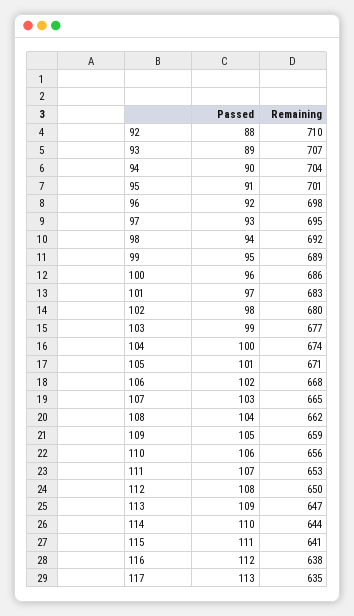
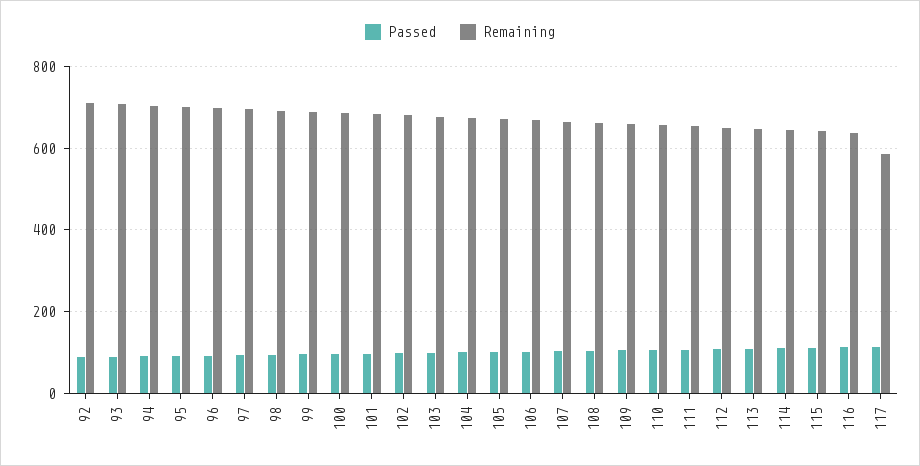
  {
    "Passed": {
      "92": 88,
      "93": 89,
      "94": 90,
      "95": 91,
      "96": 92,
      "97": 93,
      "98": 94,
      "99": 95,
      "100": 96,
      "101": 97,
      "102": 98,
      "103": 99,
      "104": 100,
      "105": 101,
      "106": 102,
      "107": 103,
      "108": 104,
      "109": 105,
      "110": 106,
      "111": 107,
      "112": 108,
      "113": 109,
      "114": 110,
      "115": 111,
      "116": 112,
      "117": 113
    },
    "Remaining": {
      "92": 710,
      "93": 707,
      "94": 704,
      "95": 701,
      "96": 698,
      "97": 695,
      "98": 692,
      "99": 689,
      "100": 686,
      "101": 683,
      "102": 680,
      "103": 677,
      "104": 674,
      "105": 671,
      "106": 668,
      "107": 665,
      "108": 662,
      "109": 659,
      "110": 656,
      "111": 653,
      "112": 650,
      "113": 647,
      "114": 644,
      "115": 641,
      "116": 638,
-     "117": 635
+     "117": 580
    }
  }

